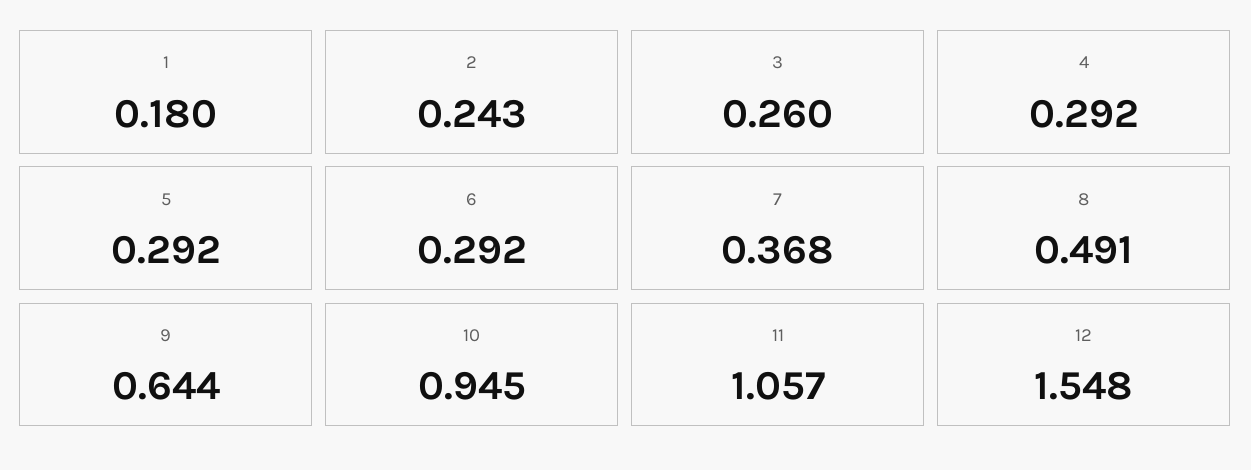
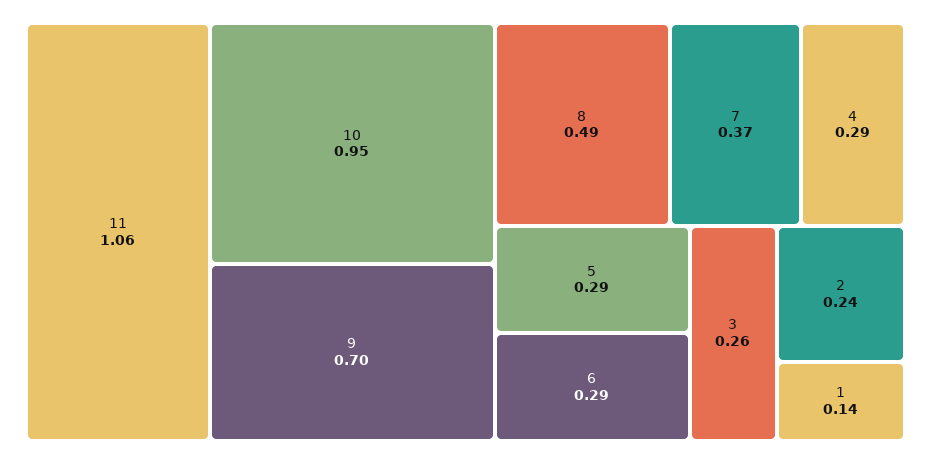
  {
-   "1": 0.18,
+   "1": 0.14,
    "2": 0.243,
    "3": 0.26,
    "4": 0.292,
    "5": 0.292,
    "6": 0.292,
    "7": 0.368,
    "8": 0.491,
-   "9": 0.644,
+   "9": 0.7,
    "10": 0.945,
-   "11": 1.057,
+   "11": 1.057
-   "12": 1.548
  }

